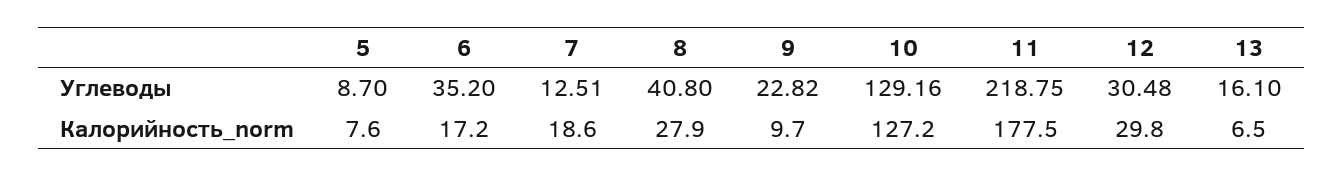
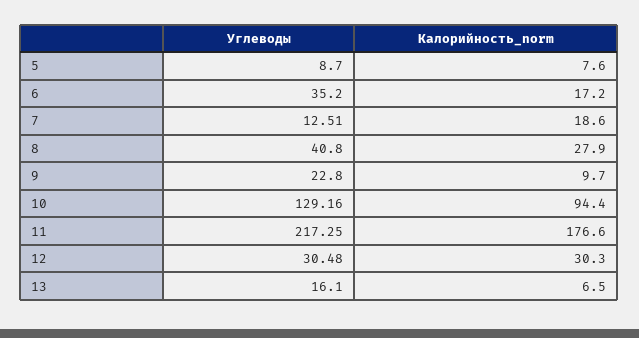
  {
    "5": {
      "Углеводы": 8.7,
      "Калорийность_norm": 7.6
    },
    "6": {
      "Углеводы": 35.2,
      "Калорийность_norm": 17.2
    },
    "7": {
      "Углеводы": 12.51,
      "Калорийность_norm": 18.6
    },
    "8": {
      "Углеводы": 40.8,
      "Калорийность_norm": 27.9
    },
    "9": {
-     "Углеводы": 22.82,
+     "Углеводы": 22.8,
      "Калорийность_norm": 9.7
    },
    "10": {
      "Углеводы": 129.16,
-     "Калорийность_norm": 127.2
+     "Калорийность_norm": 94.4
    },
    "11": {
-     "Углеводы": 218.75,
+     "Углеводы": 217.25,
-     "Калорийность_norm": 177.5
+     "Калорийность_norm": 176.6
    },
    "12": {
      "Углеводы": 30.48,
-     "Калорийность_norm": 29.8
+     "Калорийность_norm": 30.3
    },
    "13": {
      "Углеводы": 16.1,
      "Калорийность_norm": 6.5
    }
  }

